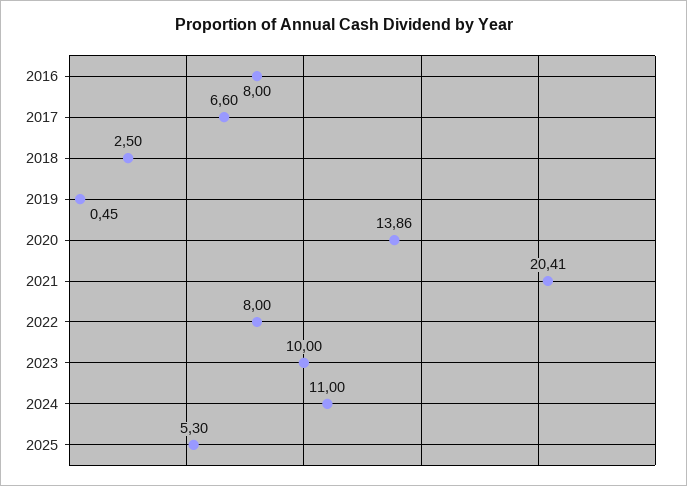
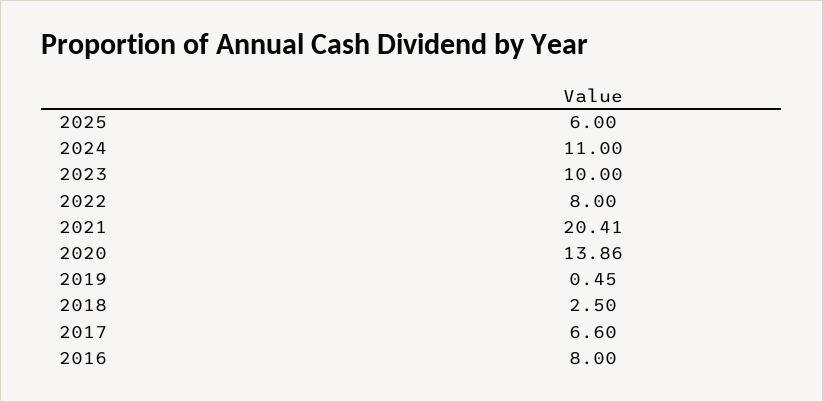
  {
    "2016": 8,
    "2017": 6.6,
    "2018": 2.5,
    "2019": 0.45,
    "2020": 13.86,
    "2021": 20.41,
    "2022": 8,
    "2023": 10,
    "2024": 11,
-   "2025": 5.3
+   "2025": 6
  }

